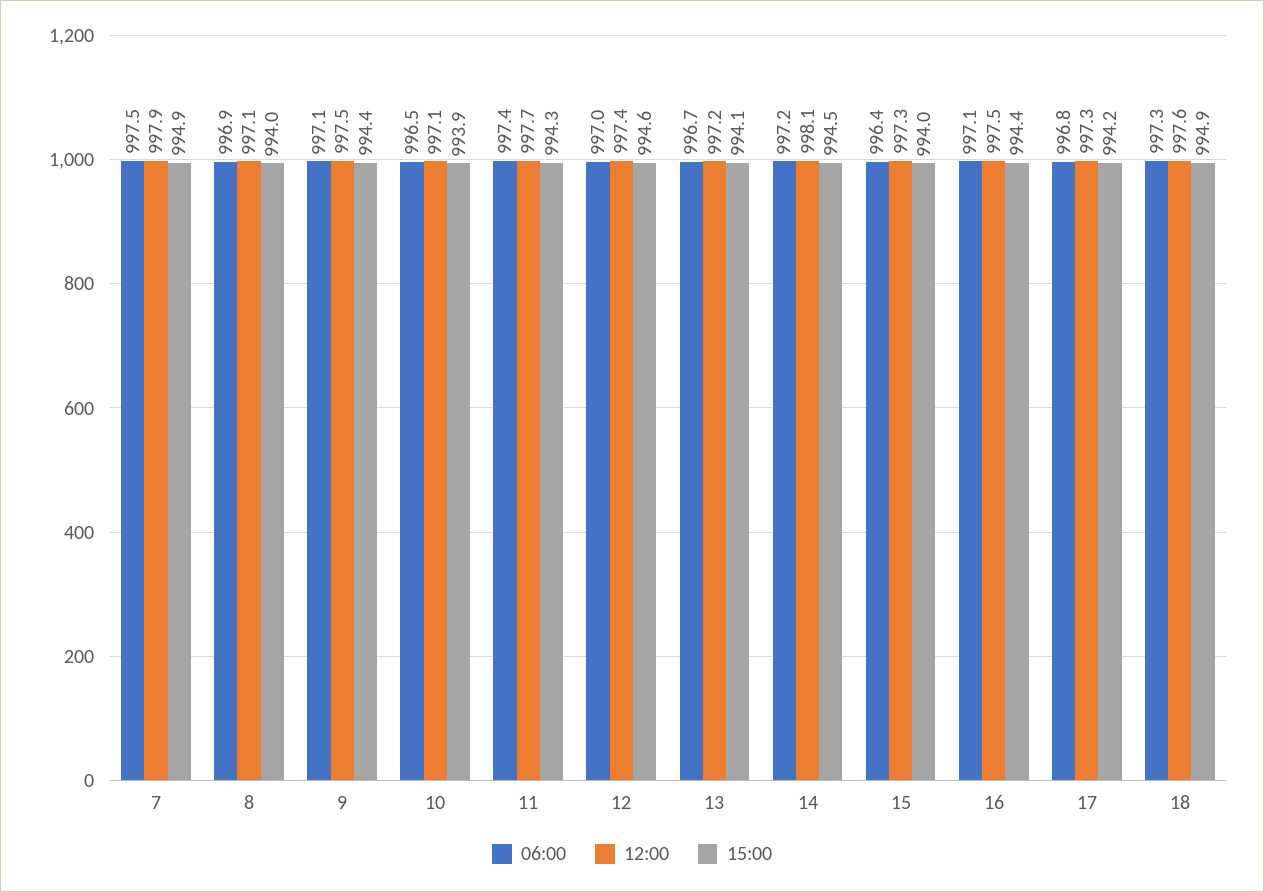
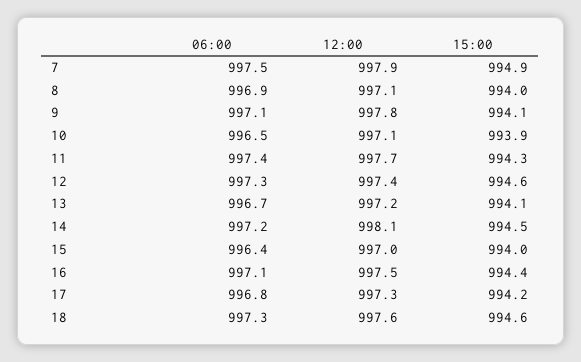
  {
    "06:00": {
      "7": 997.5,
      "8": 996.9,
      "9": 997.1,
      "10": 996.5,
      "11": 997.4,
-     "12": 997,
+     "12": 997.3,
      "13": 996.7,
      "14": 997.2,
      "15": 996.4,
      "16": 997.1,
      "17": 996.8,
      "18": 997.3
    },
    "12:00": {
      "7": 997.9,
      "8": 997.1,
-     "9": 997.5,
+     "9": 997.8,
      "10": 997.1,
      "11": 997.7,
      "12": 997.4,
      "13": 997.2,
      "14": 998.1,
-     "15": 997.3,
+     "15": 997,
      "16": 997.5,
      "17": 997.3,
      "18": 997.6
    },
    "15:00": {
      "7": 994.9,
      "8": 994,
-     "9": 994.4,
+     "9": 994.1,
      "10": 993.9,
      "11": 994.3,
      "12": 994.6,
      "13": 994.1,
      "14": 994.5,
      "15": 994,
      "16": 994.4,
      "17": 994.2,
-     "18": 994.9
+     "18": 994.6
    }
  }

